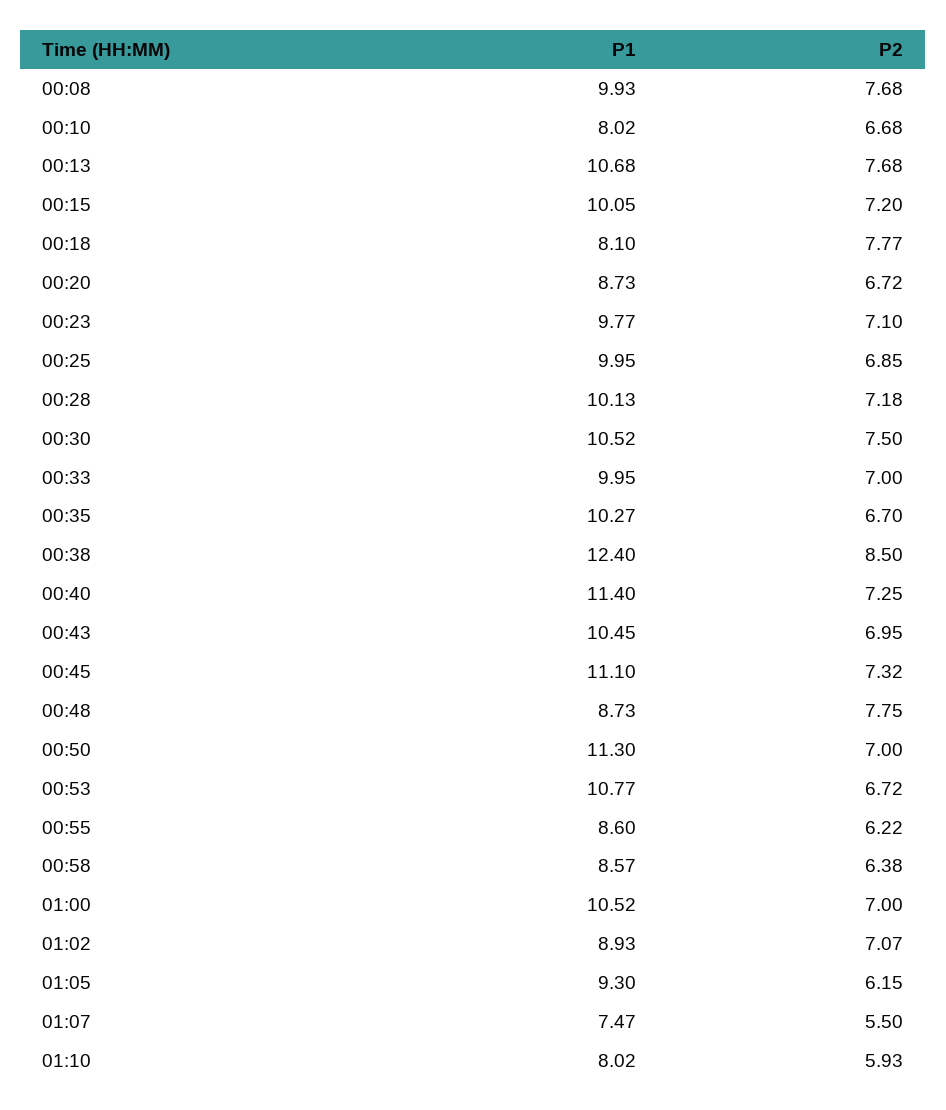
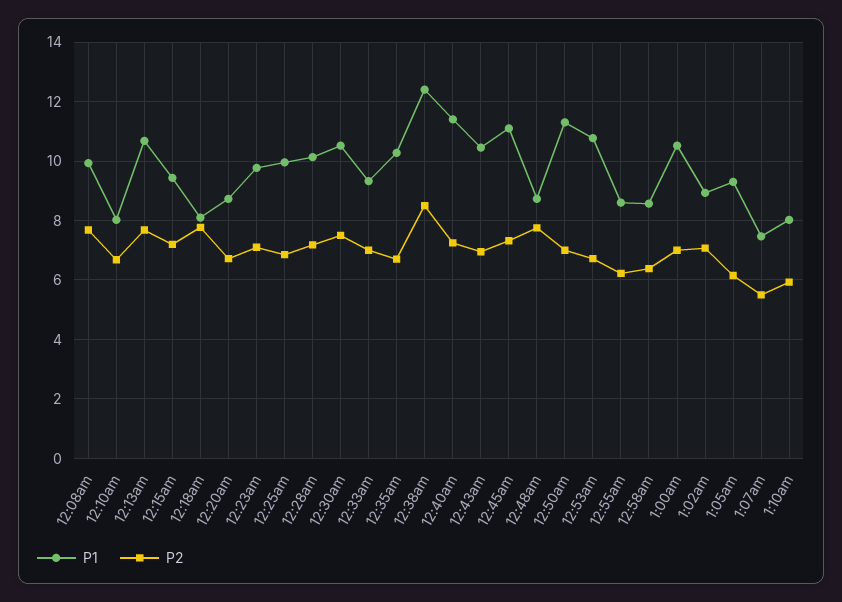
  {
    "P1": {
      "00:08": 9.93,
      "00:10": 8.02,
      "00:13": 10.68,
-     "00:15": 10.05,
+     "00:15": 9.5,
      "00:18": 8.1,
      "00:20": 8.73,
      "00:23": 9.77,
      "00:25": 9.95,
      "00:28": 10.13,
      "00:30": 10.52,
-     "00:33": 9.95,
+     "00:33": 9.25,
      "00:35": 10.27,
      "00:38": 12.4,
      "00:40": 11.4,
      "00:43": 10.45,
      "00:45": 11.1,
      "00:48": 8.73,
      "00:50": 11.3,
      "00:53": 10.77,
      "00:55": 8.6,
      "00:58": 8.57,
      "01:00": 10.52,
      "01:02": 8.93,
      "01:05": 9.3,
      "01:07": 7.47,
      "01:10": 8.02
    },
    "P2": {
      "00:08": 7.68,
      "00:10": 6.68,
      "00:13": 7.68,
      "00:15": 7.2,
      "00:18": 7.77,
      "00:20": 6.72,
      "00:23": 7.1,
      "00:25": 6.85,
      "00:28": 7.18,
      "00:30": 7.5,
      "00:33": 7,
      "00:35": 6.7,
      "00:38": 8.5,
      "00:40": 7.25,
      "00:43": 6.95,
      "00:45": 7.32,
      "00:48": 7.75,
      "00:50": 7,
      "00:53": 6.72,
      "00:55": 6.22,
      "00:58": 6.38,
      "01:00": 7,
      "01:02": 7.07,
      "01:05": 6.15,
      "01:07": 5.5,
      "01:10": 5.93
    }
  }

